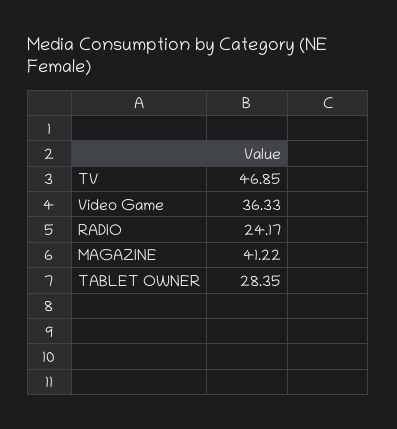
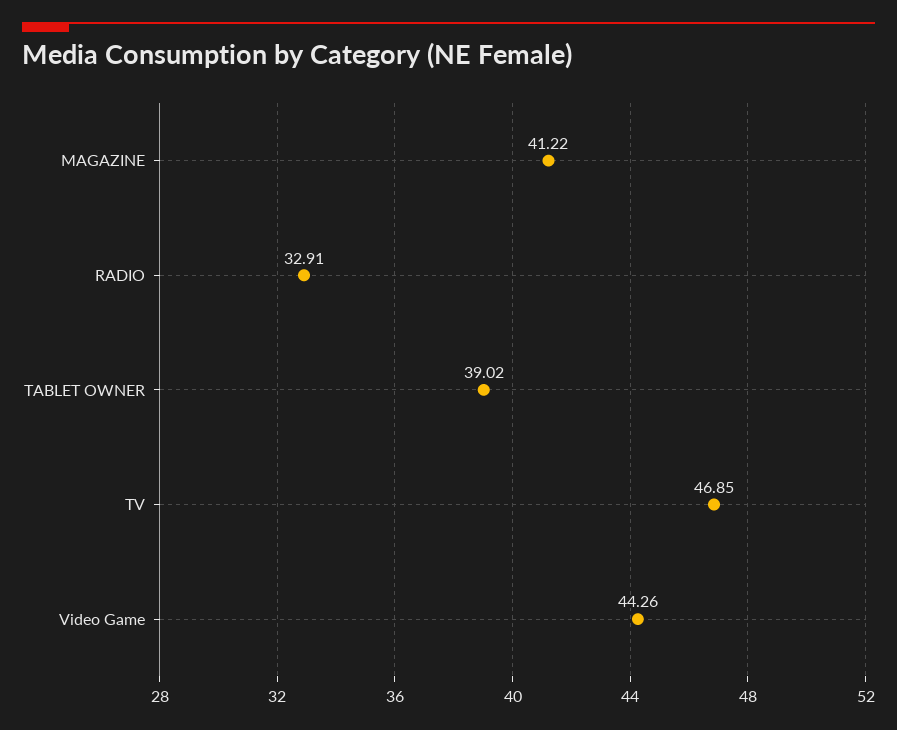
  {
    "TV": 46.85,
-   "Video Game": 36.33,
+   "Video Game": 44.26,
-   "RADIO": 24.17,
+   "RADIO": 32.91,
    "MAGAZINE": 41.22,
-   "TABLET OWNER": 28.35
+   "TABLET OWNER": 39.02
  }

